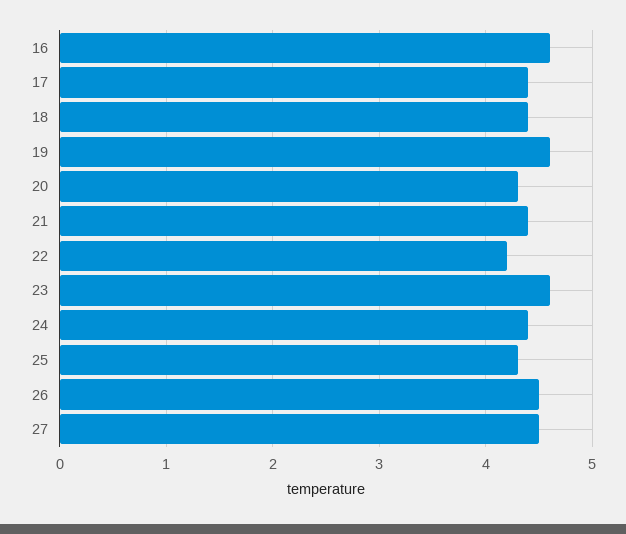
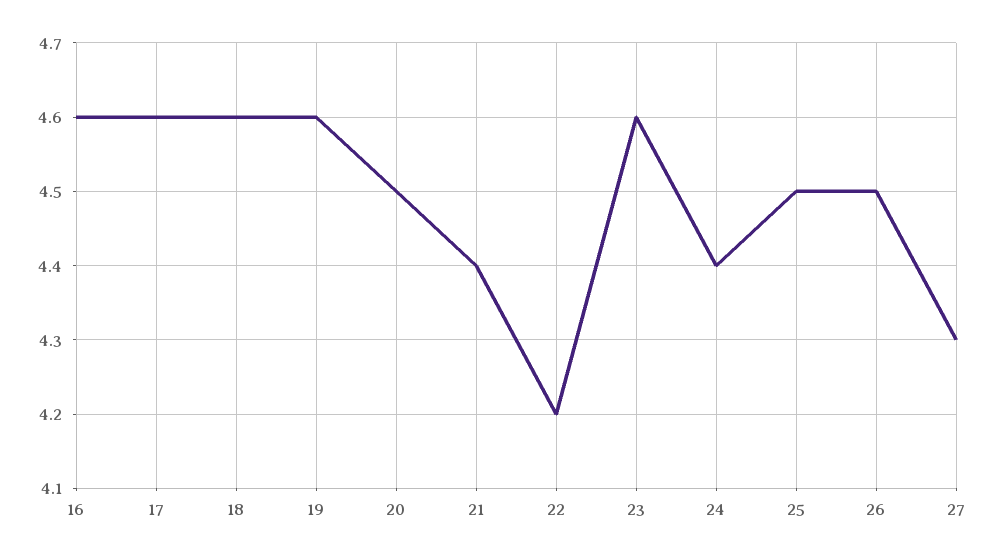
  {
    "16": 4.6,
-   "17": 4.4,
+   "17": 4.6,
-   "18": 4.4,
+   "18": 4.6,
    "19": 4.6,
-   "20": 4.3,
+   "20": 4.5,
    "21": 4.4,
    "22": 4.2,
    "23": 4.6,
    "24": 4.4,
-   "25": 4.3,
+   "25": 4.5,
    "26": 4.5,
-   "27": 4.5
+   "27": 4.3
  }

